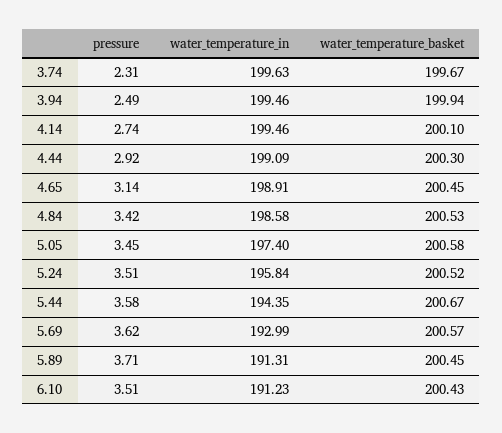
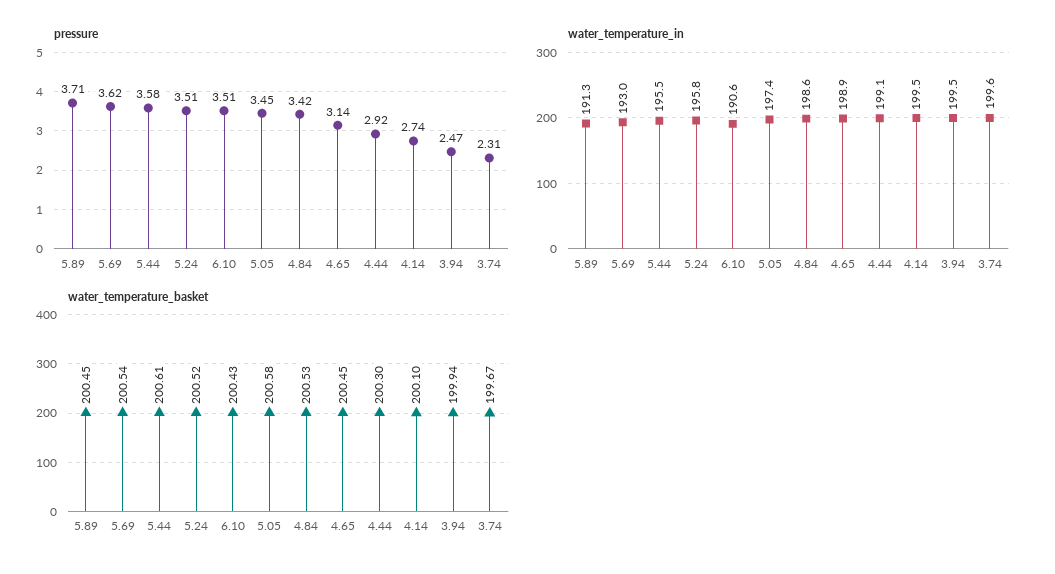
  {
    "pressure": {
      "3.74": 2.31,
-     "3.94": 2.49,
+     "3.94": 2.47,
      "4.14": 2.74,
      "4.44": 2.92,
      "4.65": 3.14,
      "4.84": 3.42,
      "5.05": 3.45,
      "5.24": 3.51,
      "5.44": 3.58,
      "5.69": 3.62,
      "5.89": 3.71,
      "6.10": 3.51
    },
    "water_temperature_in": {
      "3.74": 199.63,
      "3.94": 199.46,
      "4.14": 199.46,
      "4.44": 199.09,
      "4.65": 198.91,
      "4.84": 198.58,
      "5.05": 197.4,
      "5.24": 195.84,
-     "5.44": 194.35,
+     "5.44": 195.5,
      "5.69": 192.99,
      "5.89": 191.31,
-     "6.10": 191.23
+     "6.10": 190.6
    },
    "water_temperature_basket": {
      "3.74": 199.67,
      "3.94": 199.94,
      "4.14": 200.1,
      "4.44": 200.3,
      "4.65": 200.45,
      "4.84": 200.53,
      "5.05": 200.58,
      "5.24": 200.52,
-     "5.44": 200.67,
+     "5.44": 200.61,
-     "5.69": 200.57,
+     "5.69": 200.54,
      "5.89": 200.45,
      "6.10": 200.43
    }
  }

